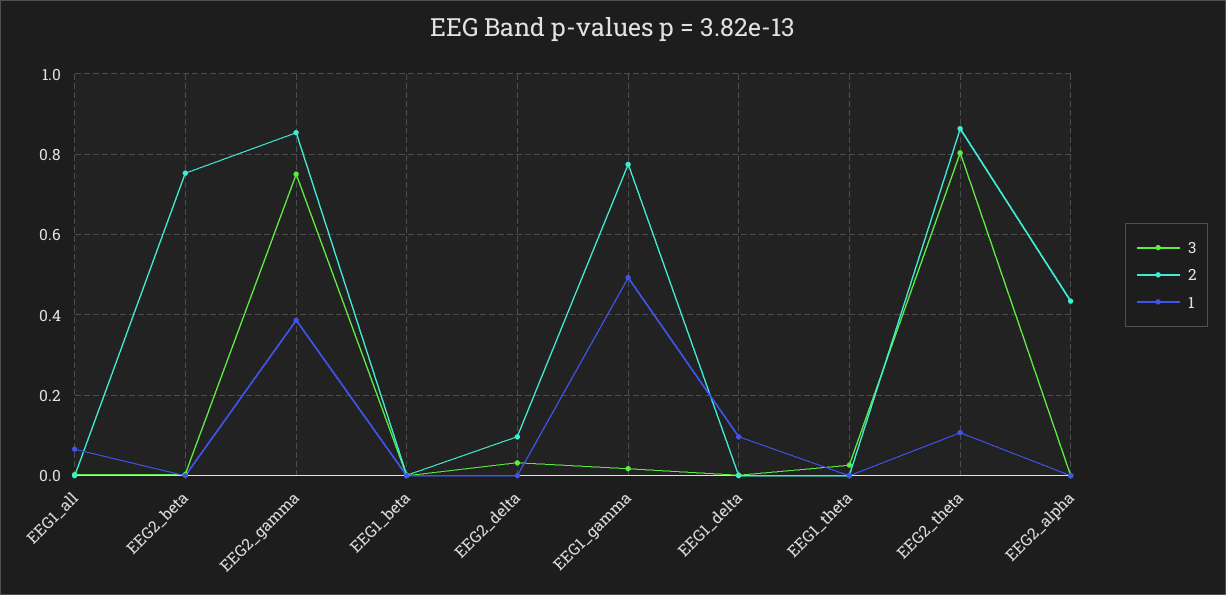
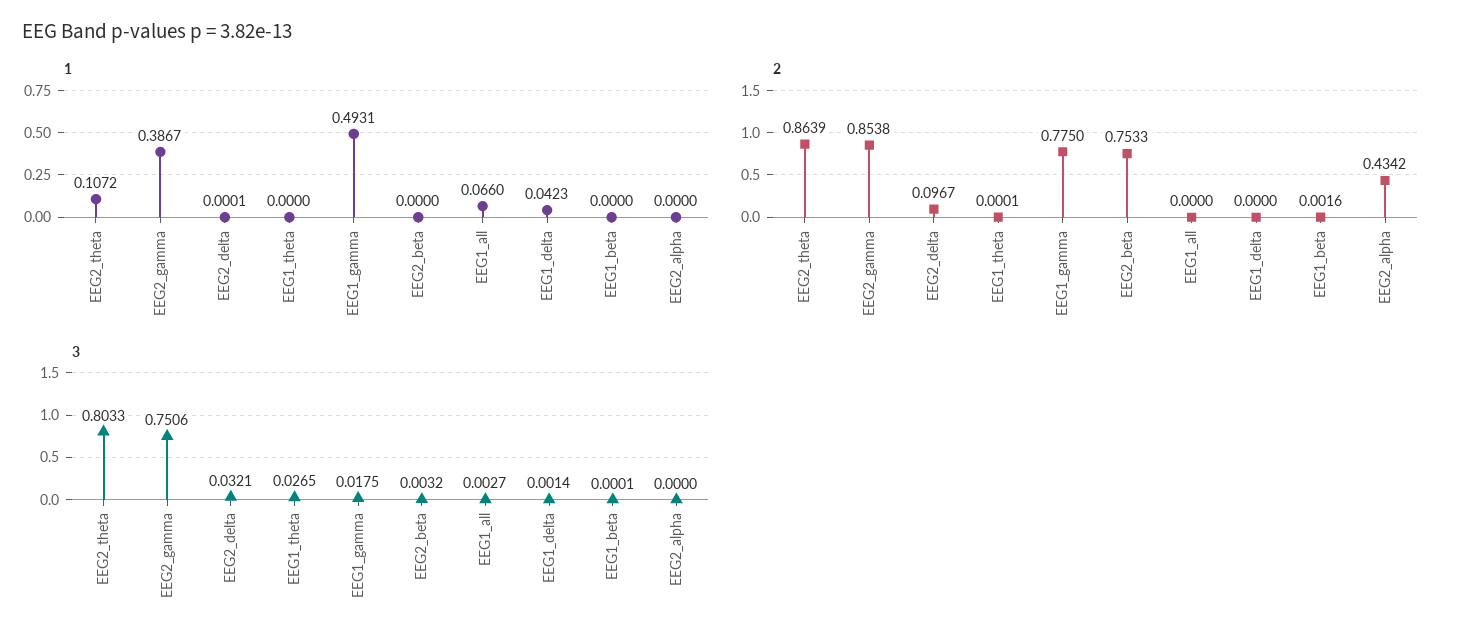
  {
    "3": {
      "EEG1_all": 0.0027,
      "EEG2_beta": 0.0032,
      "EEG2_gamma": 0.7506,
      "EEG1_beta": 0.0001,
      "EEG2_delta": 0.0321,
      "EEG1_gamma": 0.0175,
      "EEG1_delta": 0.0014,
      "EEG1_theta": 0.0265,
      "EEG2_theta": 0.8033,
      "EEG2_alpha": 0
    },
    "2": {
      "EEG1_all": 0,
      "EEG2_beta": 0.7533,
      "EEG2_gamma": 0.8538,
      "EEG1_beta": 0.0016,
      "EEG2_delta": 0.0967,
      "EEG1_gamma": 0.775,
      "EEG1_delta": 0,
      "EEG1_theta": 0.0001,
      "EEG2_theta": 0.8639,
      "EEG2_alpha": 0.4342
    },
    "1": {
      "EEG1_all": 0.066,
      "EEG2_beta": 0,
      "EEG2_gamma": 0.3867,
      "EEG1_beta": 0,
      "EEG2_delta": 0.0001,
      "EEG1_gamma": 0.4931,
-     "EEG1_delta": 0.1,
+     "EEG1_delta": 0.0423,
      "EEG1_theta": 0,
      "EEG2_theta": 0.1072,
      "EEG2_alpha": 0
    }
  }

